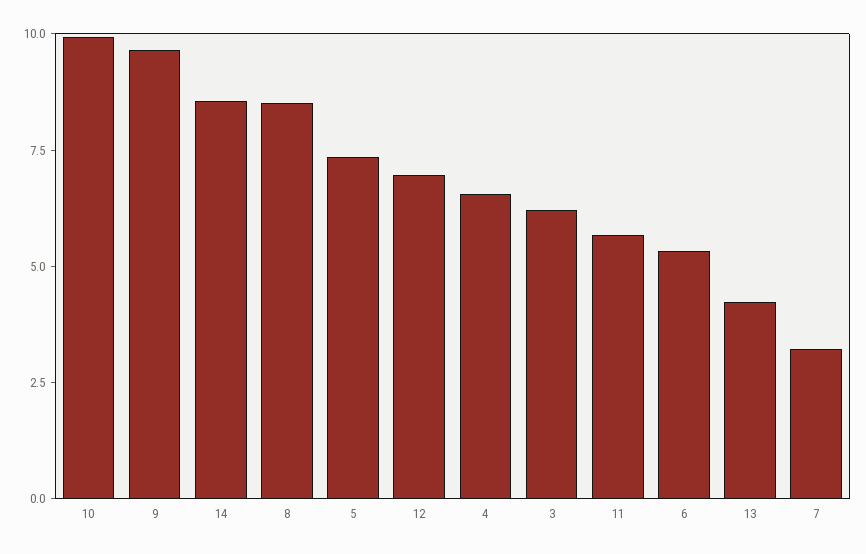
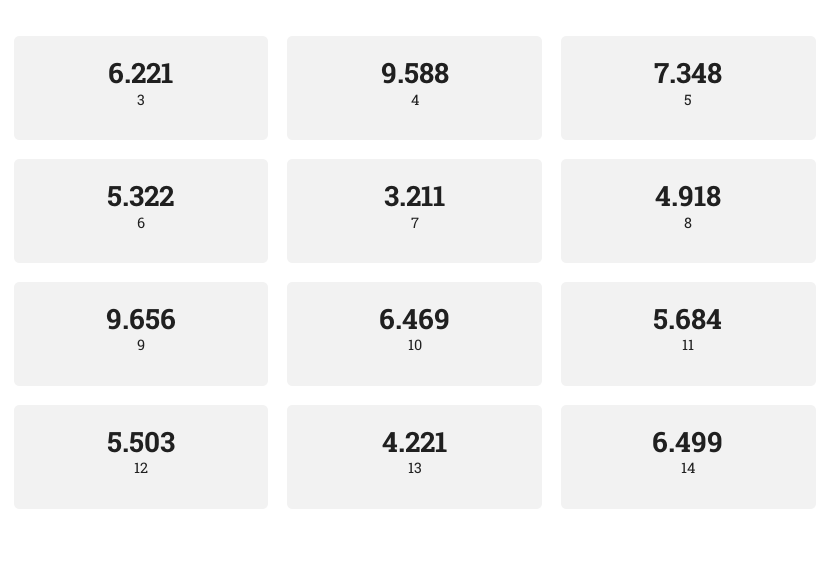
  {
-   "10": 10,
+   "10": 6.469,
    "9": 9.656,
-   "14": 8.5,
+   "14": 6.499,
-   "8": 8.5,
+   "8": 4.918,
    "5": 7.348,
-   "12": 7,
+   "12": 5.503,
-   "4": 6.5,
+   "4": 9.588,
    "3": 6.221,
    "11": 5.684,
    "6": 5.322,
    "13": 4.221,
    "7": 3.211
  }

